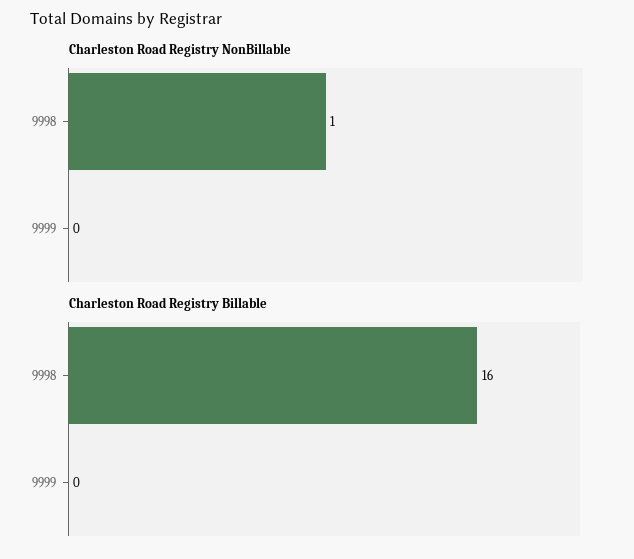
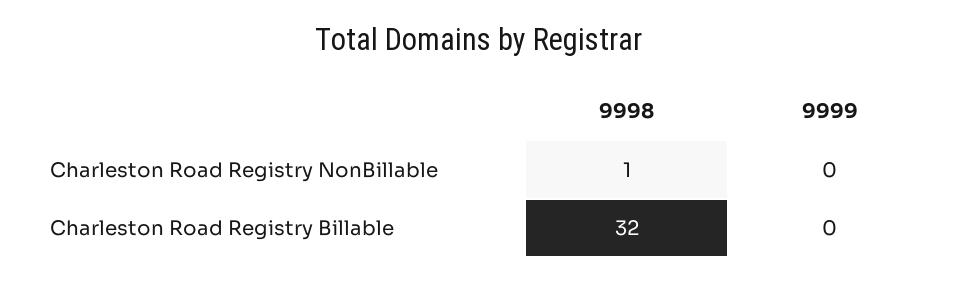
  {
    "Charleston Road Registry NonBillable": {
      "9998": 1,
      "9999": 0
    },
    "Charleston Road Registry Billable": {
-     "9998": 16,
+     "9998": 32,
      "9999": 0
    }
  }

